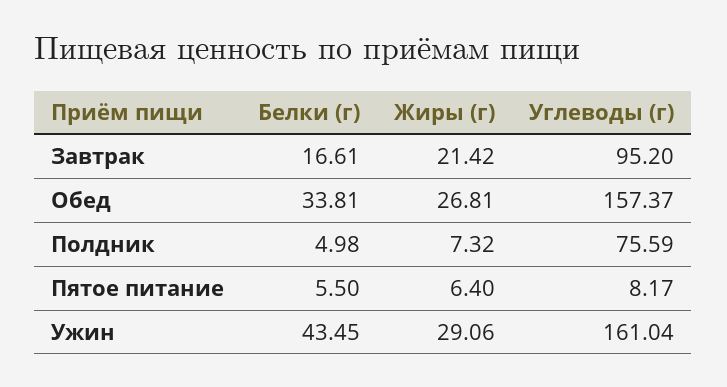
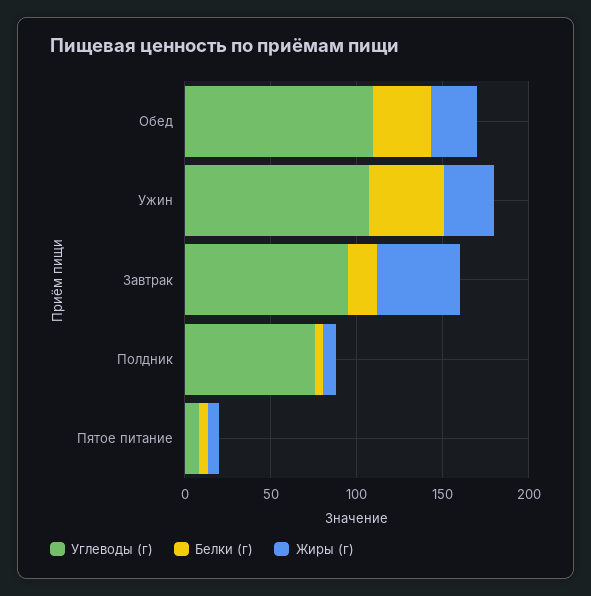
  {
    "Белки (г)": {
      "Завтрак": 16.61,
      "Обед": 33.81,
      "Полдник": 4.98,
      "Пятое питание": 5.5,
      "Ужин": 43.45
    },
    "Жиры (г)": {
-     "Завтрак": 21.42,
+     "Завтрак": 50,
      "Обед": 26.81,
      "Полдник": 7.32,
      "Пятое питание": 6.4,
      "Ужин": 29.06
    },
    "Углеводы (г)": {
      "Завтрак": 95.2,
-     "Обед": 157.37,
+     "Обед": 110,
      "Полдник": 75.59,
      "Пятое питание": 8.17,
-     "Ужин": 161.04
+     "Ужин": 110
    }
  }

